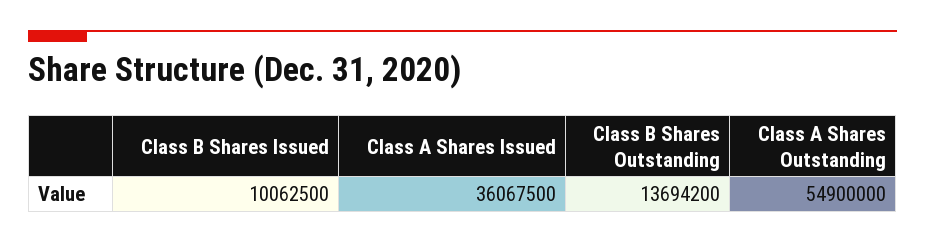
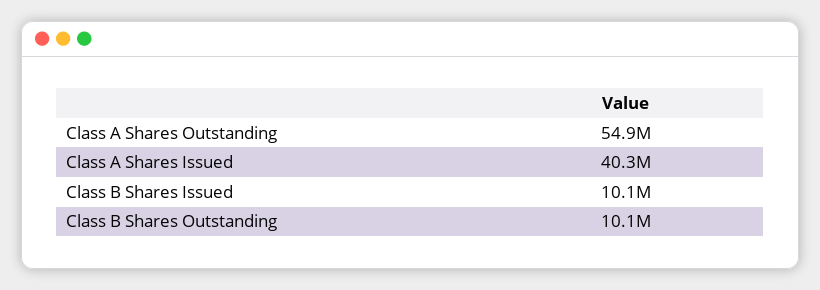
  {
    "Class B Shares Issued": 10062500,
-   "Class A Shares Issued": 36067500,
+   "Class A Shares Issued": 40300000,
-   "Class B Shares Outstanding": 13694200,
+   "Class B Shares Outstanding": 10100000,
    "Class A Shares Outstanding": 54900000
  }

